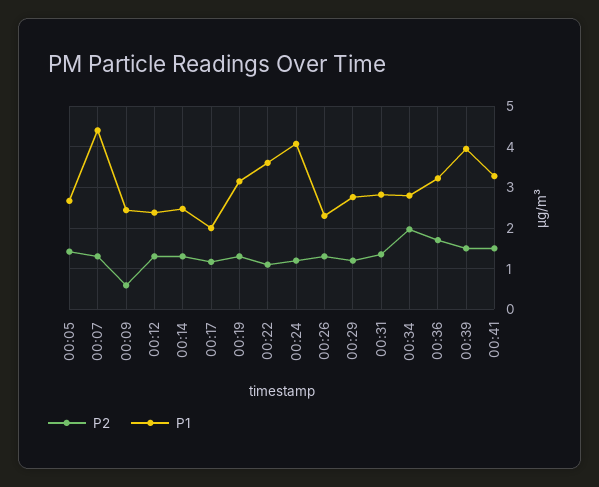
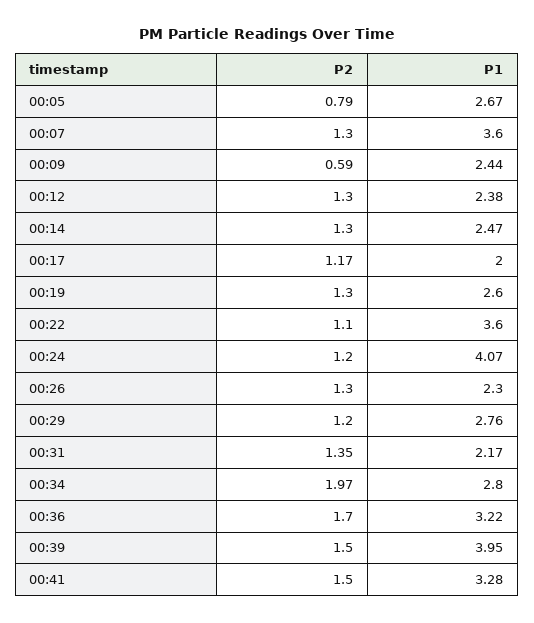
  {
    "P2": {
-     "00:05": 1.4,
+     "00:05": 0.79,
      "00:07": 1.3,
      "00:09": 0.59,
      "00:12": 1.3,
      "00:14": 1.3,
      "00:17": 1.17,
      "00:19": 1.3,
      "00:22": 1.1,
      "00:24": 1.2,
      "00:26": 1.3,
      "00:29": 1.2,
      "00:31": 1.35,
      "00:34": 1.97,
      "00:36": 1.7,
      "00:39": 1.5,
      "00:41": 1.5
    },
    "P1": {
      "00:05": 2.67,
-     "00:07": 4.4,
+     "00:07": 3.6,
      "00:09": 2.44,
      "00:12": 2.38,
      "00:14": 2.47,
      "00:17": 2,
-     "00:19": 3.2,
+     "00:19": 2.6,
      "00:22": 3.6,
      "00:24": 4.07,
      "00:26": 2.3,
      "00:29": 2.76,
-     "00:31": 2.8,
+     "00:31": 2.17,
      "00:34": 2.8,
      "00:36": 3.22,
      "00:39": 3.95,
      "00:41": 3.28
    }
  }

